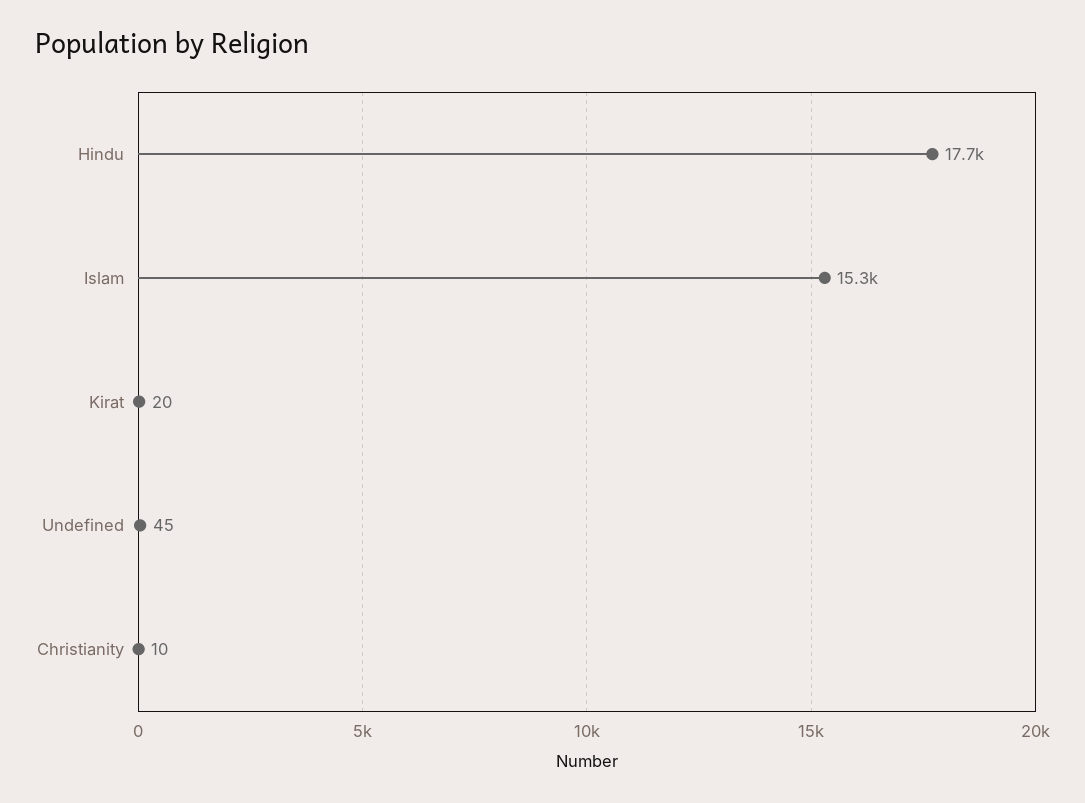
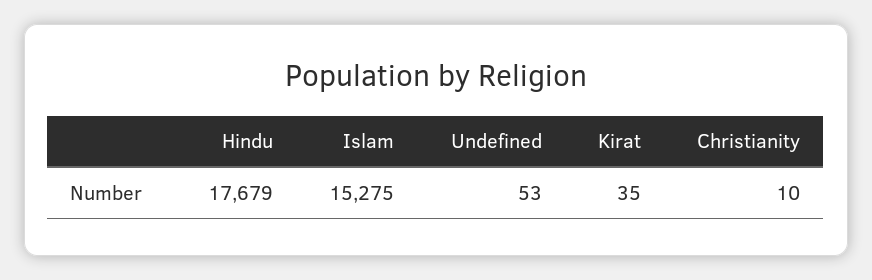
  {
    "Hindu": 17679,
    "Islam": 15275,
-   "Kirat": 20,
+   "Kirat": 35,
-   "Undefined": 45,
+   "Undefined": 53,
    "Christianity": 10
  }

